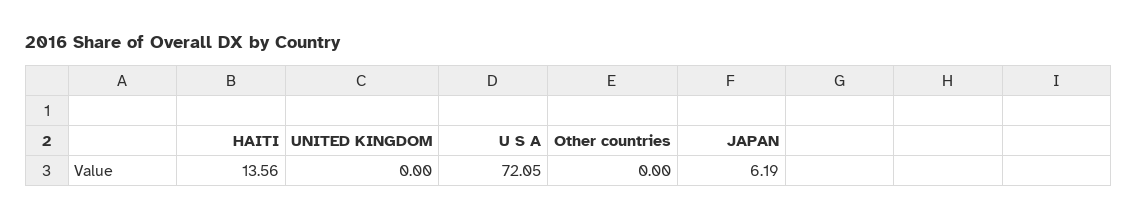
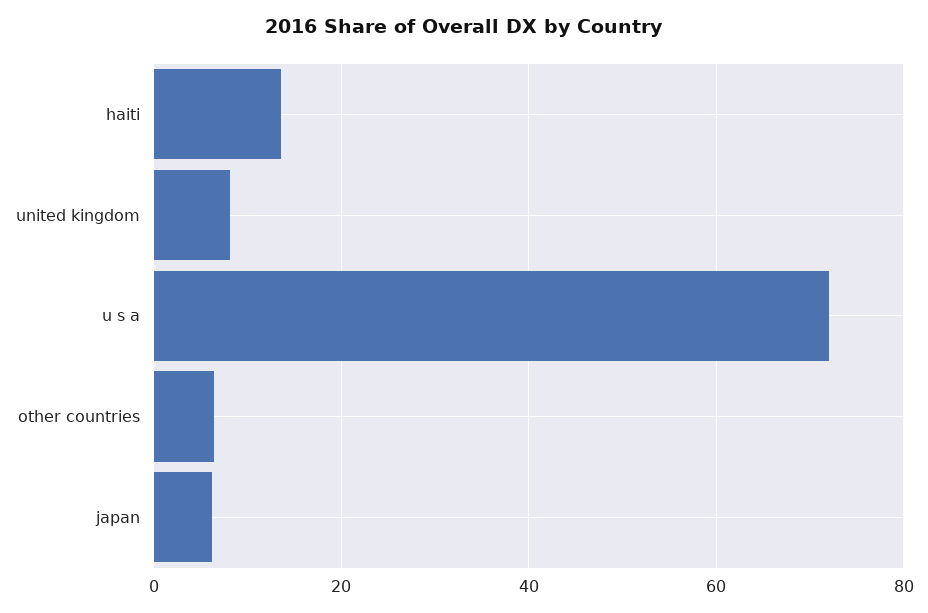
  {
    "HAITI": 13.56,
-   "UNITED KINGDOM": 0,
+   "UNITED KINGDOM": 8,
    "U S A": 72.05,
-   "Other countries": 0,
+   "Other countries": 6,
    "JAPAN": 6.19
  }

